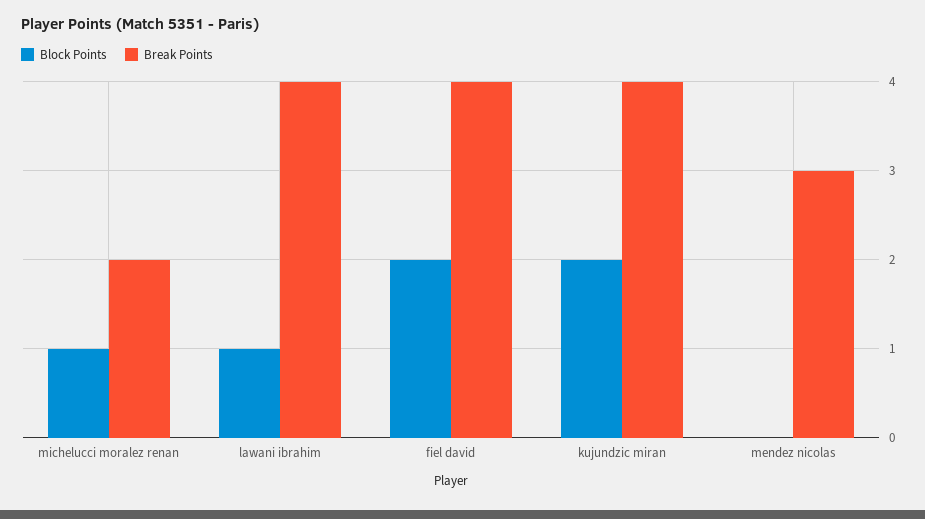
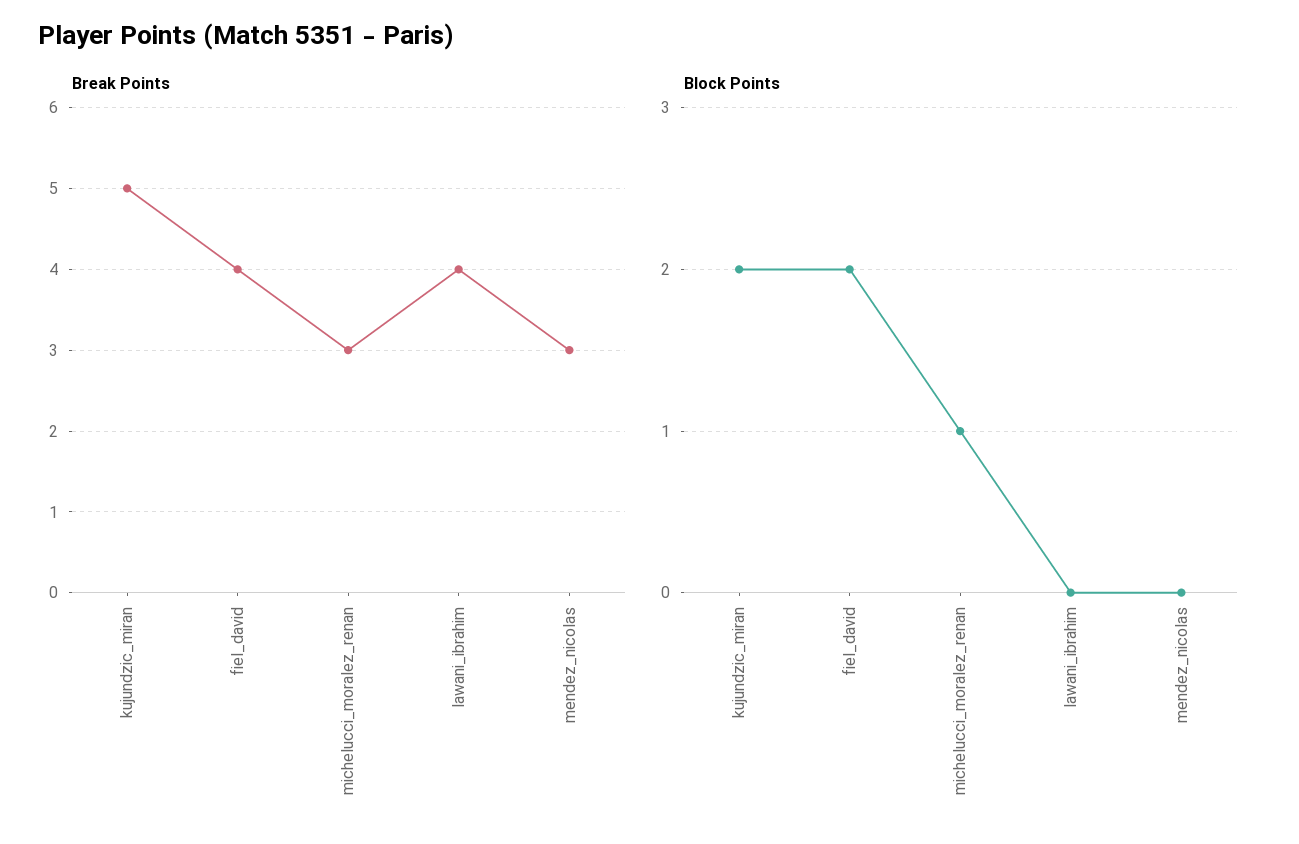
  {
    "Block Points": {
      "michelucci moralez renan": 1,
-     "lawani ibrahim": 1,
+     "lawani ibrahim": 0,
      "fiel david": 2,
      "kujundzic miran": 2,
      "mendez nicolas": 0
    },
    "Break Points": {
-     "michelucci moralez renan": 2,
+     "michelucci moralez renan": 3,
      "lawani ibrahim": 4,
      "fiel david": 4,
-     "kujundzic miran": 4,
+     "kujundzic miran": 5,
      "mendez nicolas": 3
    }
  }

